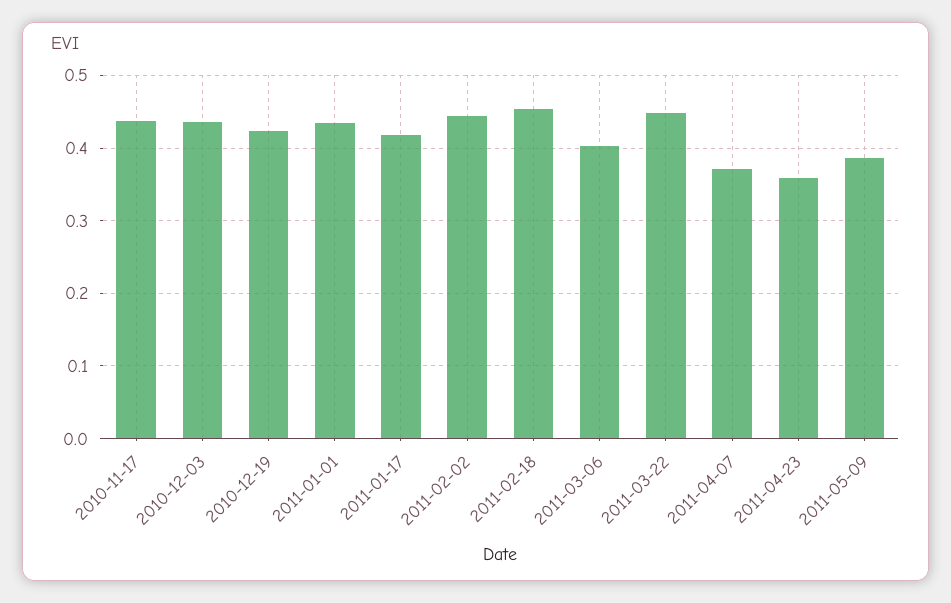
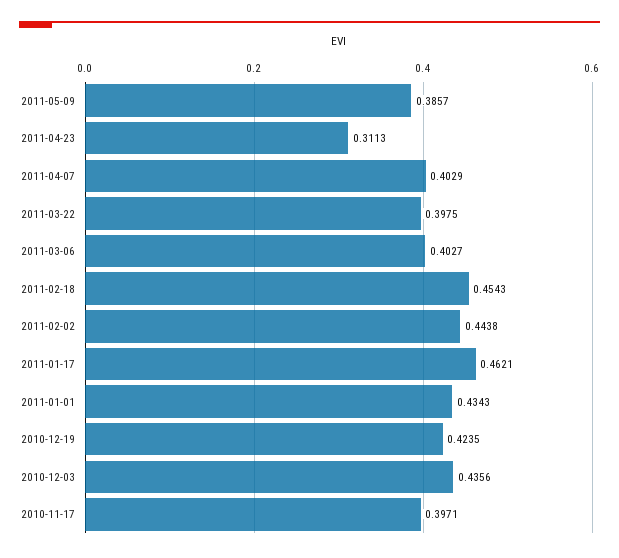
  {
-   "2010-11-17": 0.44,
+   "2010-11-17": 0.3971,
    "2010-12-03": 0.4356,
    "2010-12-19": 0.4235,
    "2011-01-01": 0.4343,
-   "2011-01-17": 0.42,
+   "2011-01-17": 0.4621,
    "2011-02-02": 0.4438,
    "2011-02-18": 0.4543,
    "2011-03-06": 0.4027,
-   "2011-03-22": 0.45,
+   "2011-03-22": 0.3975,
-   "2011-04-07": 0.37,
+   "2011-04-07": 0.4029,
-   "2011-04-23": 0.36,
+   "2011-04-23": 0.3113,
    "2011-05-09": 0.3857
  }

